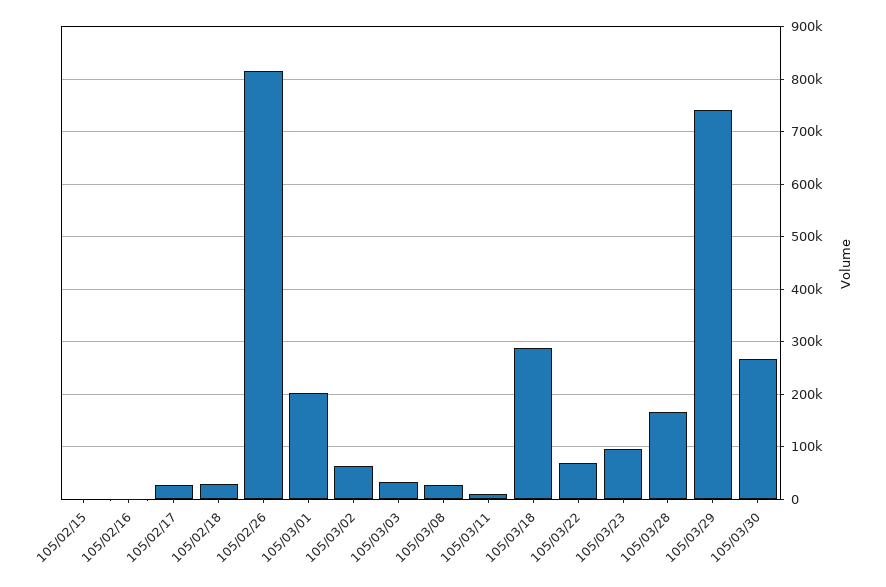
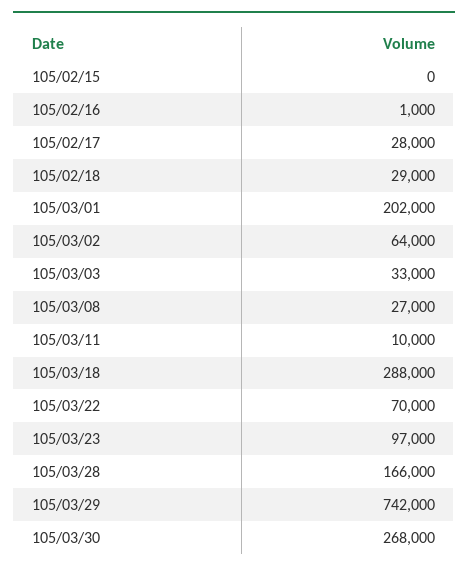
  {
    "105/02/15": 0,
    "105/02/16": 1000,
    "105/02/17": 28000,
    "105/02/18": 29000,
-   "105/02/26": 820000,
    "105/03/01": 202000,
    "105/03/02": 64000,
    "105/03/03": 33000,
    "105/03/08": 27000,
    "105/03/11": 10000,
    "105/03/18": 288000,
    "105/03/22": 70000,
    "105/03/23": 97000,
    "105/03/28": 166000,
    "105/03/29": 742000,
    "105/03/30": 268000
  }

